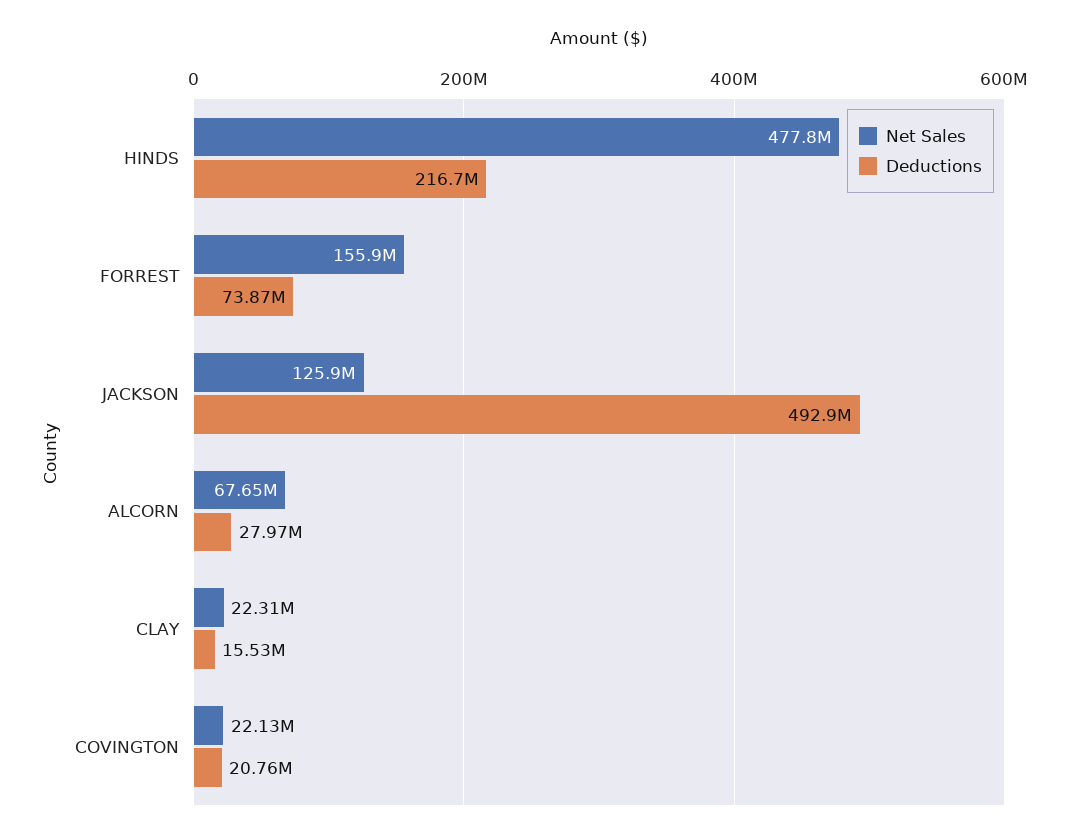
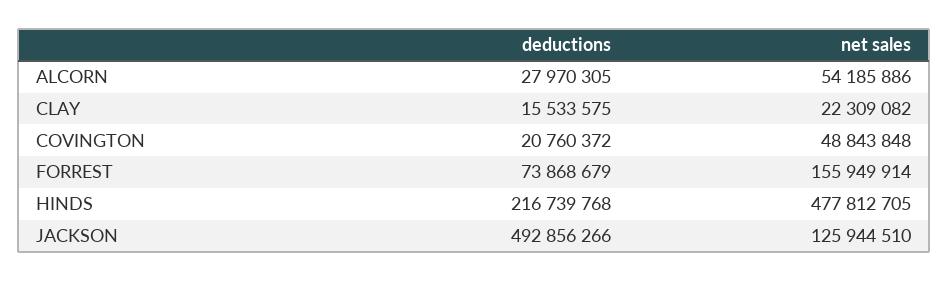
  {
    "Net Sales": {
      "HINDS": 477812705,
      "FORREST": 155949914,
      "JACKSON": 125944510,
-     "ALCORN": 67650000,
+     "ALCORN": 54185886,
      "CLAY": 22309082,
-     "COVINGTON": 22130000
+     "COVINGTON": 48843848
    },
    "Deductions": {
      "HINDS": 216739768,
      "FORREST": 73868679,
      "JACKSON": 492856266,
      "ALCORN": 27970305,
      "CLAY": 15533575,
      "COVINGTON": 20760372
    }
  }

